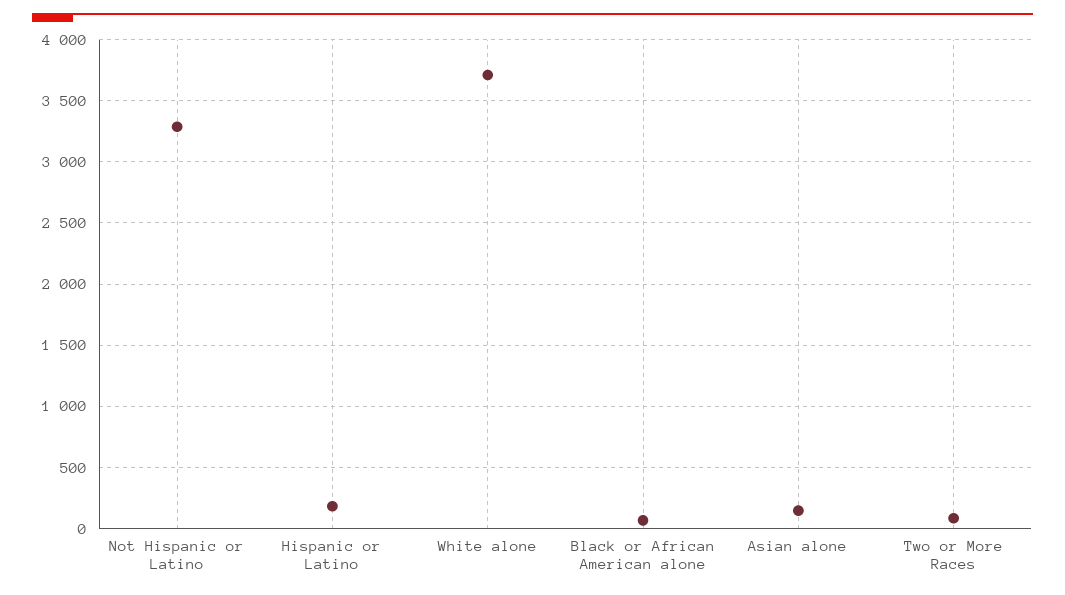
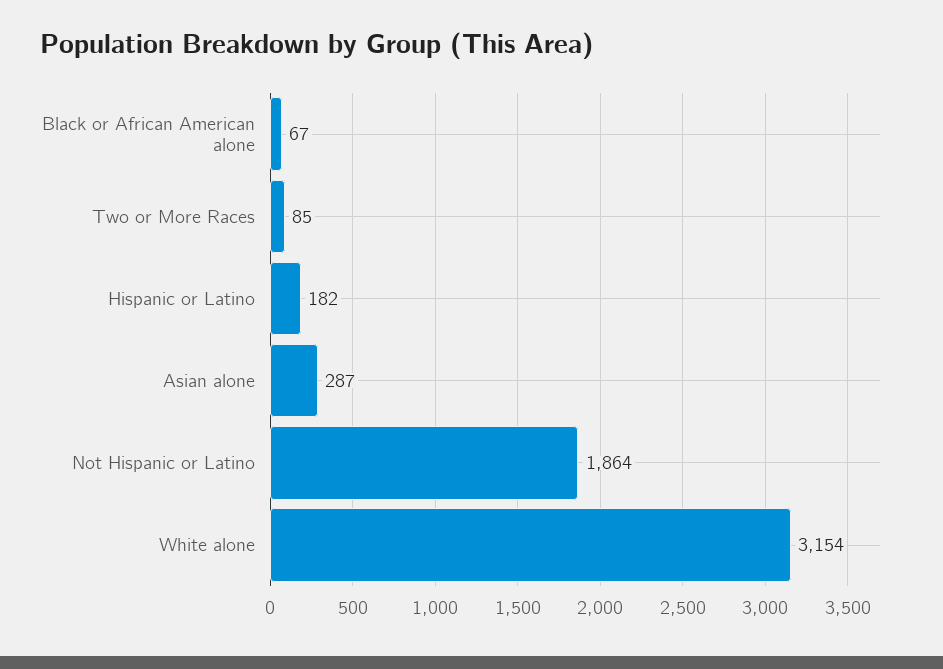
  {
-   "Not Hispanic or Latino": 3300,
+   "Not Hispanic or Latino": 1864,
    "Hispanic or Latino": 182,
-   "White alone": 3700,
+   "White alone": 3154,
    "Black or African American alone": 67,
-   "Asian alone": 150,
+   "Asian alone": 287,
    "Two or More Races": 85
  }

